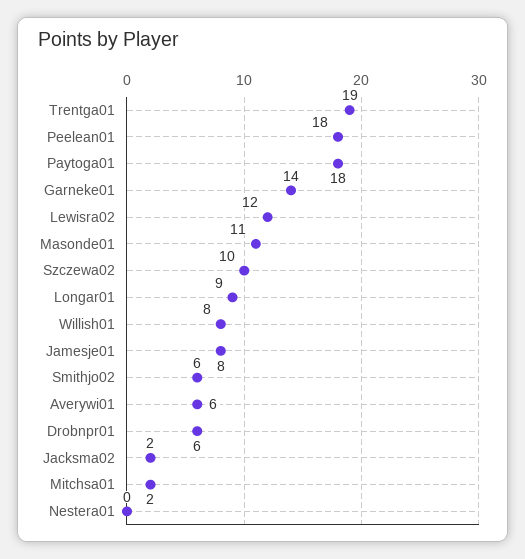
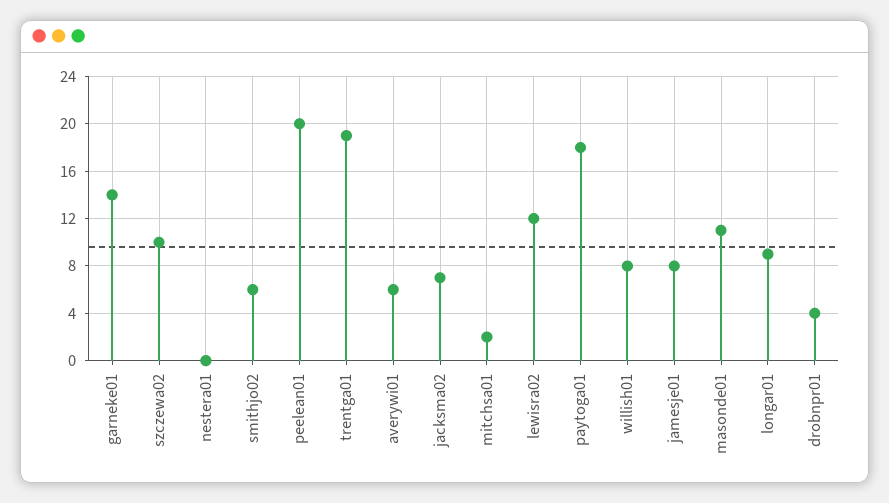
  {
    "Trentga01": 19,
-   "Peelean01": 18,
+   "Peelean01": 20,
    "Paytoga01": 18,
    "Garneke01": 14,
    "Lewisra02": 12,
    "Masonde01": 11,
    "Szczewa02": 10,
    "Longar01": 9,
    "Willish01": 8,
    "Jamesje01": 8,
    "Smithjo02": 6,
    "Averywi01": 6,
-   "Drobnpr01": 6,
+   "Drobnpr01": 4,
-   "Jacksma02": 2,
+   "Jacksma02": 7,
    "Mitchsa01": 2,
    "Nestera01": 0
  }

